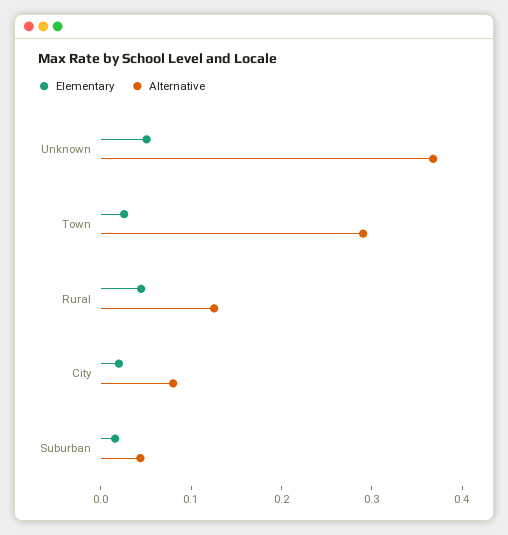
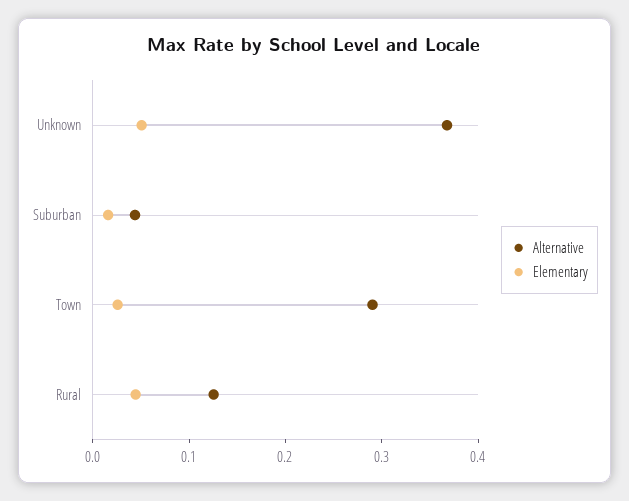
  {
    "Elementary": {
      "Unknown": 0.06,
      "Town": 0.02,
      "Rural": 0.04,
-     "City": 0.02,
      "Suburban": 0.02
    },
    "Alternative": {
      "Unknown": 0.36,
      "Town": 0.3,
      "Rural": 0.12,
-     "City": 0.08,
      "Suburban": 0.04
    }
  }

